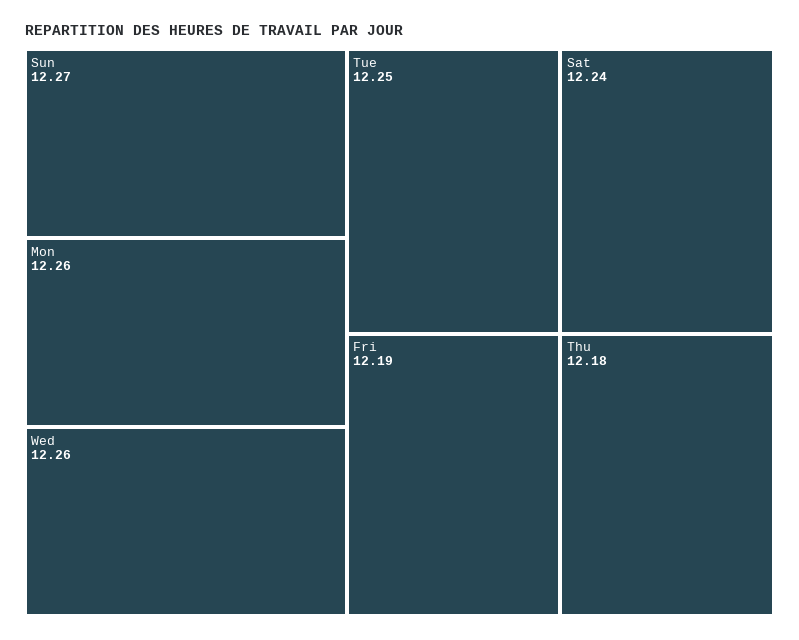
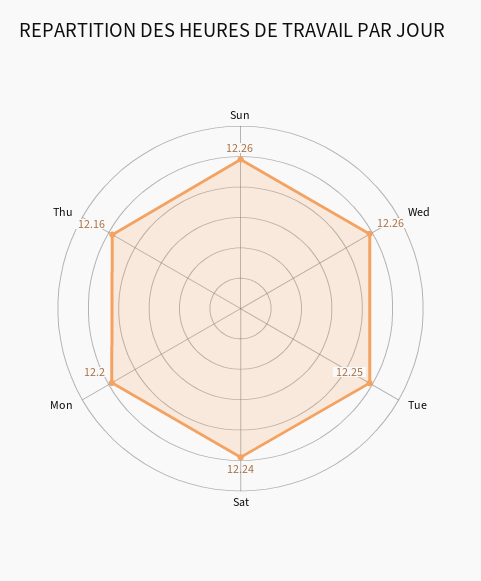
  {
-   "Sun": 12.27,
+   "Sun": 12.26,
-   "Mon": 12.26,
+   "Mon": 12.2,
    "Wed": 12.26,
    "Tue": 12.25,
    "Sat": 12.24,
-   "Fri": 12.19,
-   "Thu": 12.18
+   "Thu": 12.16
  }

